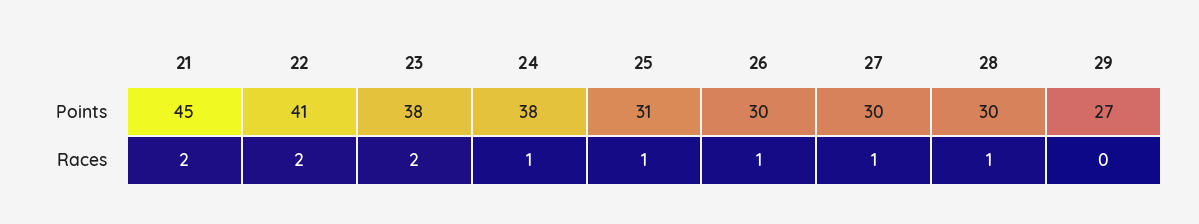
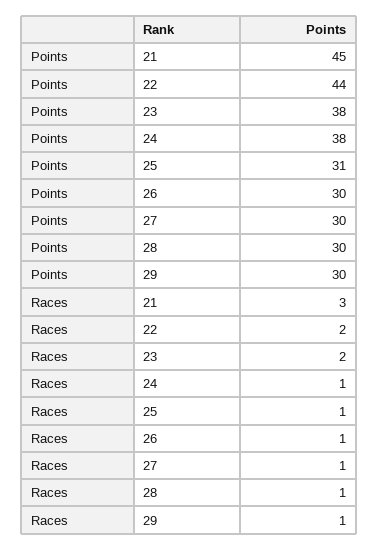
  {
    "21": {
      "Points": 45,
-     "Races": 2
+     "Races": 3
    },
    "22": {
-     "Points": 41,
+     "Points": 44,
      "Races": 2
    },
    "23": {
      "Points": 38,
      "Races": 2
    },
    "24": {
      "Points": 38,
      "Races": 1
    },
    "25": {
      "Points": 31,
      "Races": 1
    },
    "26": {
      "Points": 30,
      "Races": 1
    },
    "27": {
      "Points": 30,
      "Races": 1
    },
    "28": {
      "Points": 30,
      "Races": 1
    },
    "29": {
-     "Points": 27,
+     "Points": 30,
-     "Races": 0
+     "Races": 1
    }
  }

